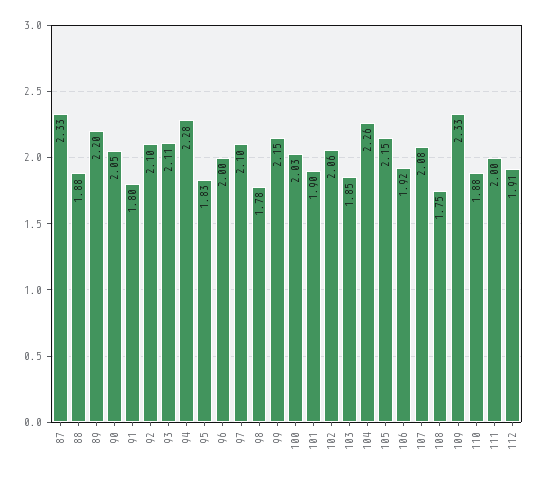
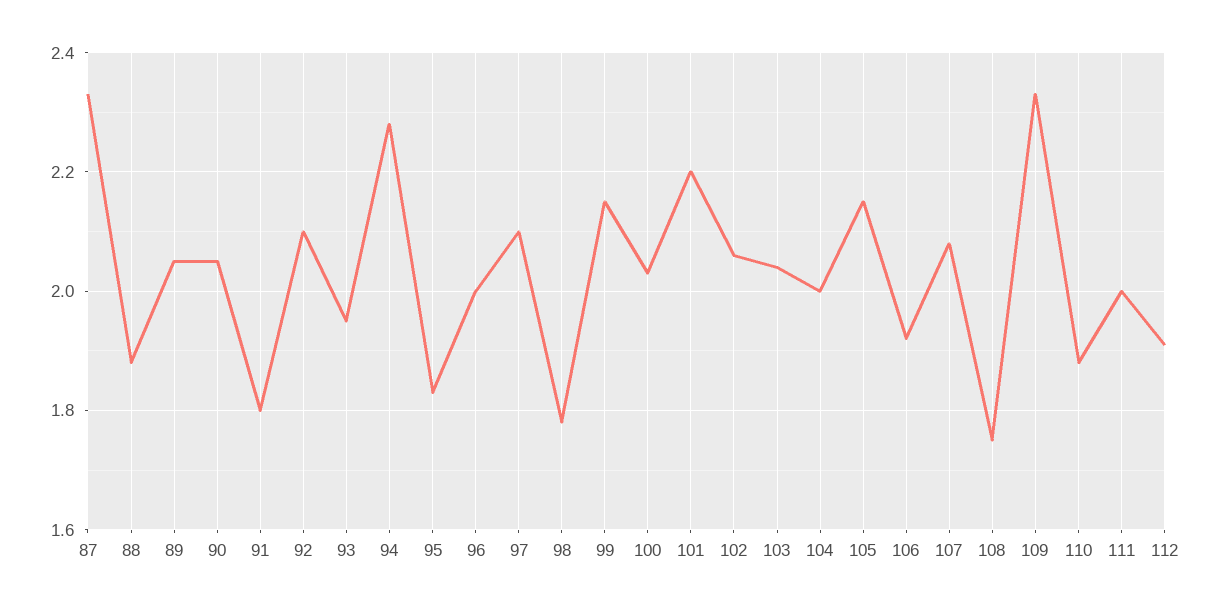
  {
    "87": 2.33,
    "88": 1.88,
-   "89": 2.2,
+   "89": 2.05,
    "90": 2.05,
    "91": 1.8,
    "92": 2.1,
-   "93": 2.11,
+   "93": 1.95,
    "94": 2.28,
    "95": 1.83,
    "96": 2,
    "97": 2.1,
    "98": 1.78,
    "99": 2.15,
    "100": 2.03,
-   "101": 1.9,
+   "101": 2.2,
    "102": 2.06,
-   "103": 1.85,
+   "103": 2.05,
-   "104": 2.26,
+   "104": 2,
    "105": 2.15,
    "106": 1.92,
    "107": 2.08,
    "108": 1.75,
    "109": 2.33,
    "110": 1.88,
    "111": 2,
    "112": 1.91
  }

